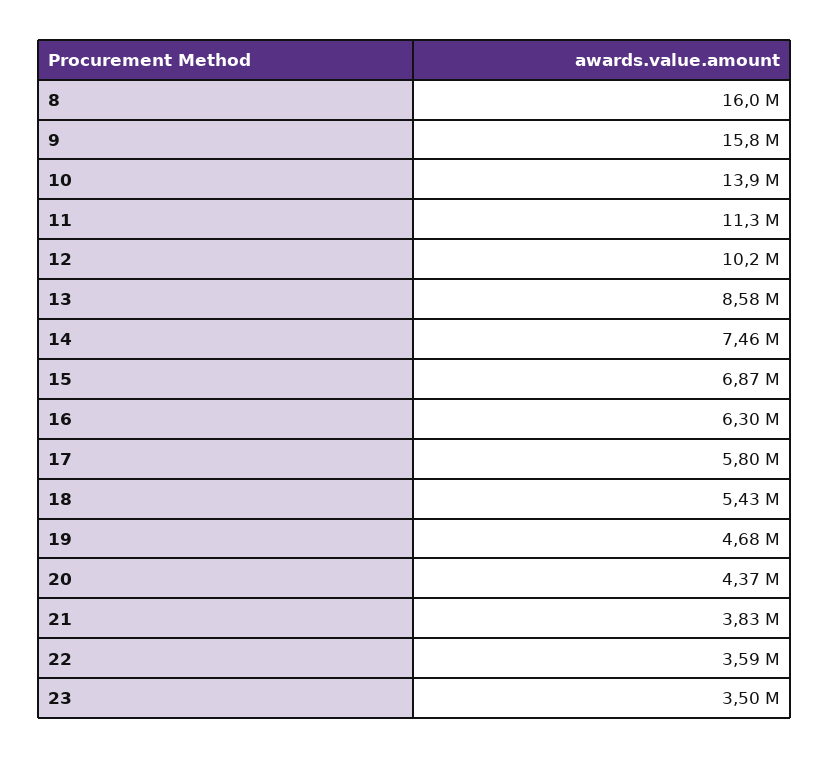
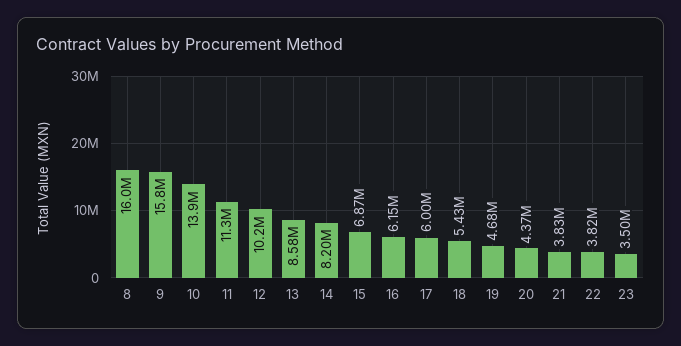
  {
    "8": 16000000,
    "9": 15800000,
    "10": 13900000,
    "11": 11300000,
    "12": 10200000,
    "13": 8580000,
-   "14": 7460000,
+   "14": 8200000,
    "15": 6870000,
-   "16": 6300000,
+   "16": 6150000,
-   "17": 5800000,
+   "17": 6000000,
    "18": 5430000,
    "19": 4680000,
    "20": 4370000,
    "21": 3830000,
-   "22": 3590000,
+   "22": 3820000,
    "23": 3500000
  }

